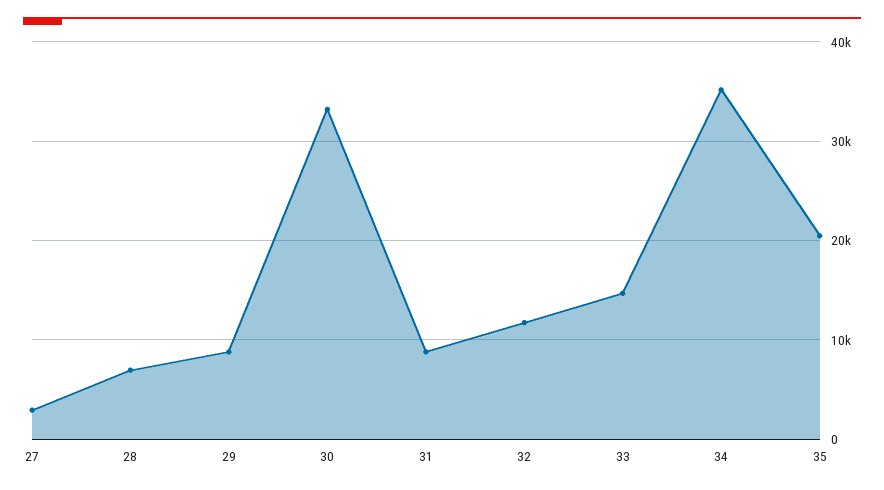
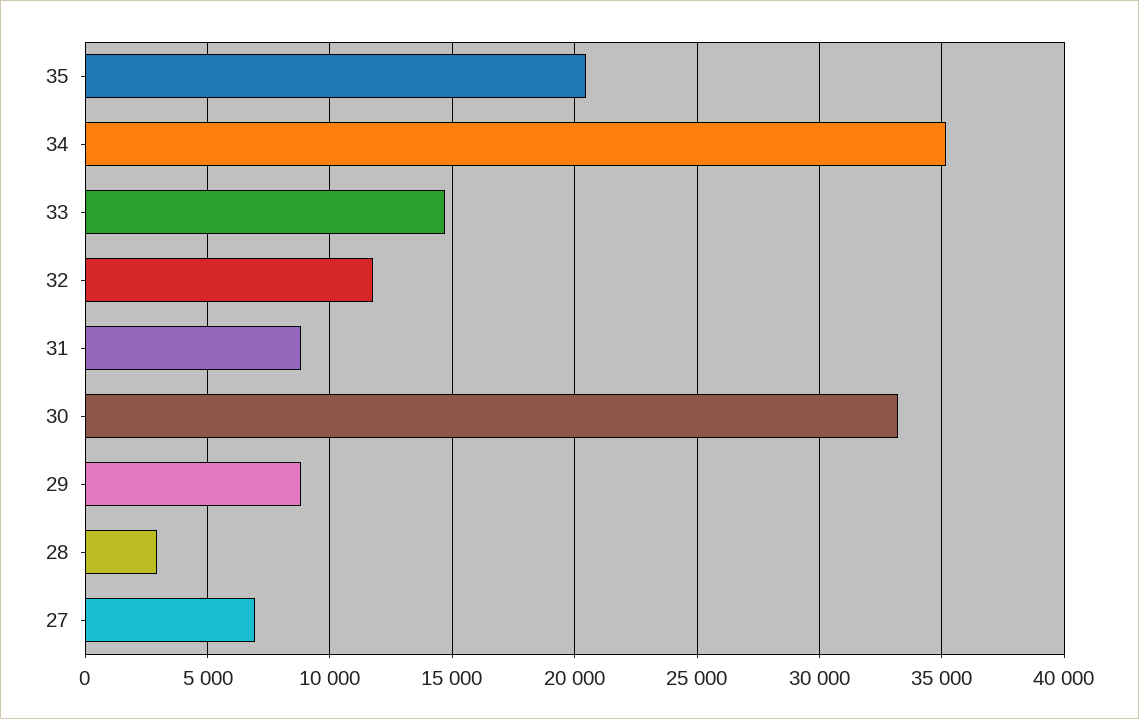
  {
-   "27": 3000,
+   "27": 7000,
-   "28": 7000,
+   "28": 3000,
    "29": 9000,
    "30": 33000,
    "31": 9000,
    "32": 12000,
    "33": 14500,
    "34": 35000,
    "35": 20500
  }

